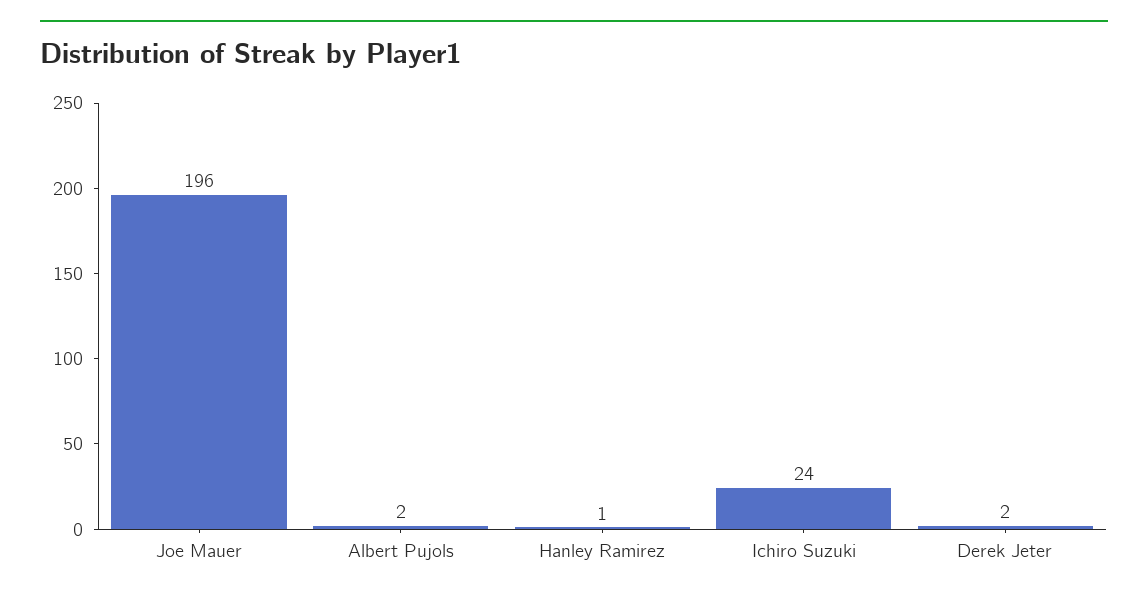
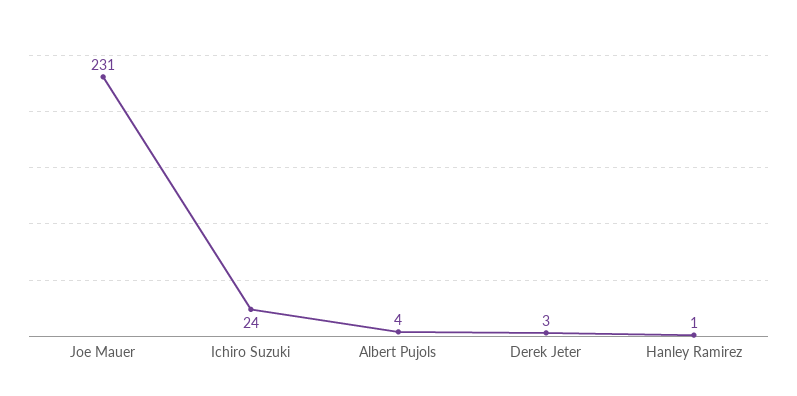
  {
-   "Joe Mauer": 196,
+   "Joe Mauer": 231,
-   "Albert Pujols": 2,
+   "Albert Pujols": 4,
    "Hanley Ramirez": 1,
    "Ichiro Suzuki": 24,
-   "Derek Jeter": 2
+   "Derek Jeter": 3
  }

